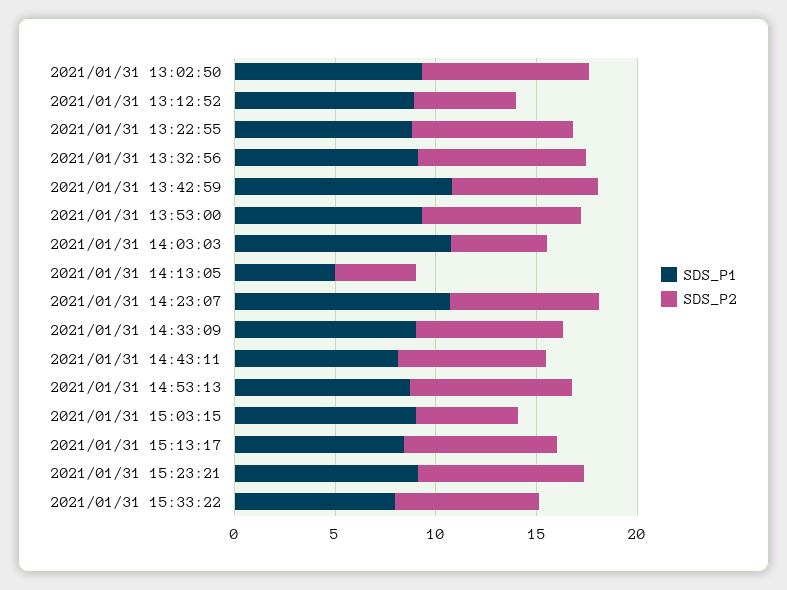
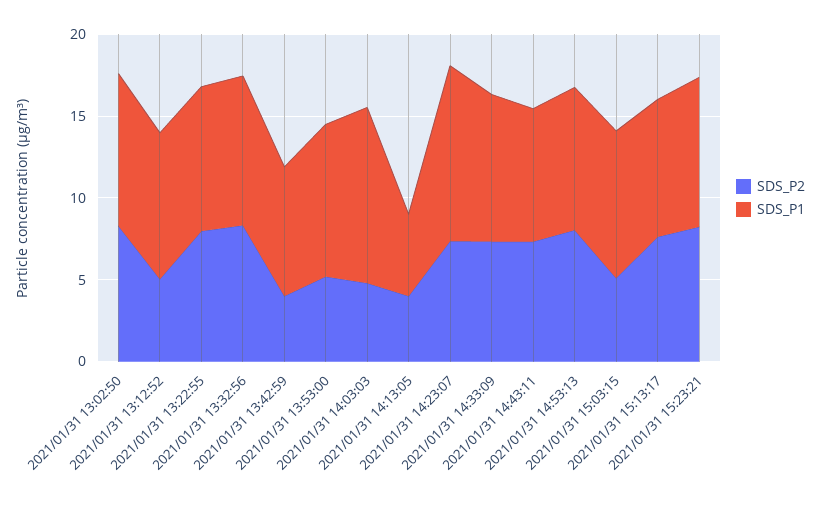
  {
    "SDS_P1": {
      "2021/01/31 13:02:50": 9,
      "2021/01/31 13:12:52": 9,
      "2021/01/31 13:22:55": 9,
      "2021/01/31 13:32:56": 9,
-     "2021/01/31 13:42:59": 11,
+     "2021/01/31 13:42:59": 8,
      "2021/01/31 13:53:00": 9,
      "2021/01/31 14:03:03": 11,
      "2021/01/31 14:13:05": 5,
      "2021/01/31 14:23:07": 11,
      "2021/01/31 14:33:09": 9,
      "2021/01/31 14:43:11": 8,
      "2021/01/31 14:53:13": 9,
      "2021/01/31 15:03:15": 9,
      "2021/01/31 15:13:17": 8,
-     "2021/01/31 15:23:21": 9,
+     "2021/01/31 15:23:21": 9
-     "2021/01/31 15:33:22": 8
    },
    "SDS_P2": {
      "2021/01/31 13:02:50": 8,
      "2021/01/31 13:12:52": 5,
      "2021/01/31 13:22:55": 8,
      "2021/01/31 13:32:56": 8,
-     "2021/01/31 13:42:59": 7,
+     "2021/01/31 13:42:59": 4,
-     "2021/01/31 13:53:00": 8,
+     "2021/01/31 13:53:00": 5,
      "2021/01/31 14:03:03": 5,
      "2021/01/31 14:13:05": 4,
      "2021/01/31 14:23:07": 7,
      "2021/01/31 14:33:09": 7,
      "2021/01/31 14:43:11": 7,
      "2021/01/31 14:53:13": 8,
      "2021/01/31 15:03:15": 5,
      "2021/01/31 15:13:17": 8,
-     "2021/01/31 15:23:21": 8,
+     "2021/01/31 15:23:21": 8
-     "2021/01/31 15:33:22": 7
    }
  }

